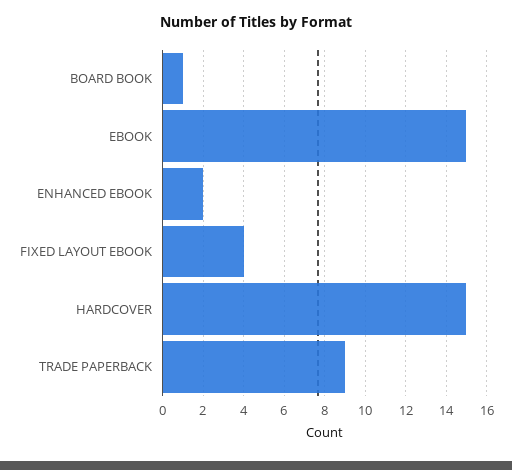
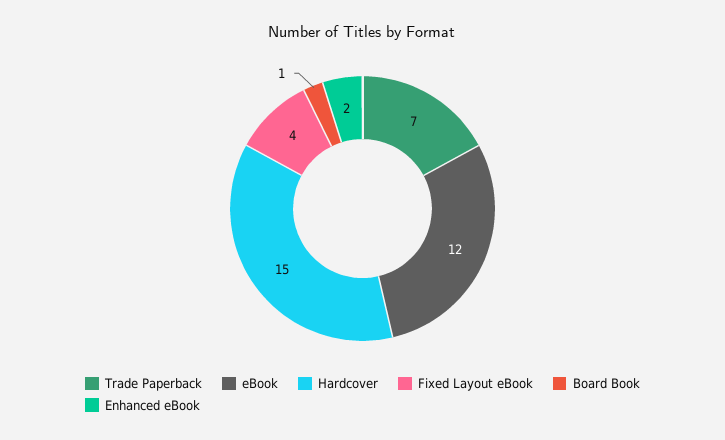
  {
    "BOARD BOOK": 1,
-   "EBOOK": 15,
+   "EBOOK": 12,
    "ENHANCED EBOOK": 2,
    "FIXED LAYOUT EBOOK": 4,
    "HARDCOVER": 15,
-   "TRADE PAPERBACK": 9
+   "TRADE PAPERBACK": 7
  }

